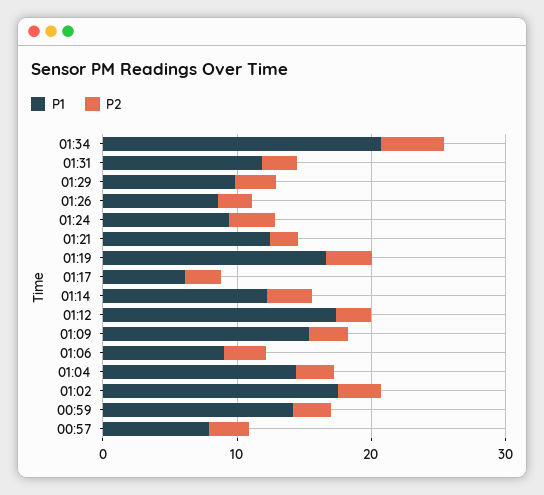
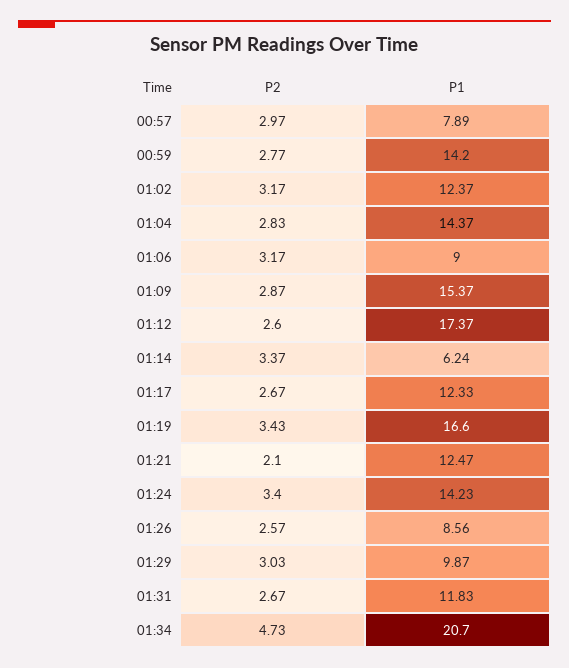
  {
    "P1": {
      "01:34": 20.7,
      "01:31": 11.83,
      "01:29": 9.87,
      "01:26": 8.56,
-     "01:24": 10,
+     "01:24": 14.23,
      "01:21": 12.47,
      "01:19": 16.6,
-     "01:17": 6,
+     "01:17": 12.33,
-     "01:14": 12,
+     "01:14": 6.24,
      "01:12": 17.37,
      "01:09": 15.37,
      "01:06": 9,
      "01:04": 14.37,
-     "01:02": 18,
+     "01:02": 12.37,
      "00:59": 14.2,
      "00:57": 7.89
    },
    "P2": {
      "01:34": 4.73,
      "01:31": 2.67,
      "01:29": 3.03,
      "01:26": 2.57,
      "01:24": 3.4,
      "01:21": 2.1,
      "01:19": 3.43,
      "01:17": 2.67,
      "01:14": 3.37,
      "01:12": 2.6,
      "01:09": 2.87,
      "01:06": 3.17,
      "01:04": 2.83,
      "01:02": 3.17,
      "00:59": 2.77,
      "00:57": 2.97
    }
  }

